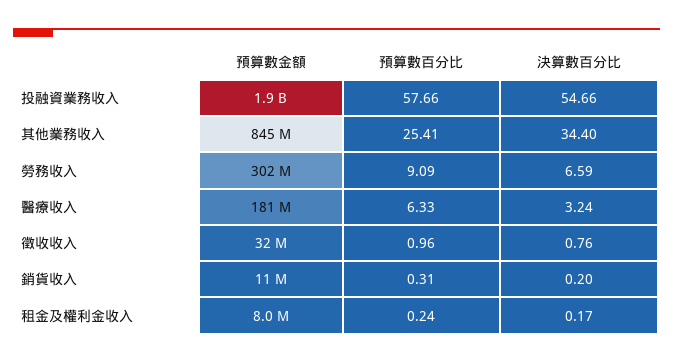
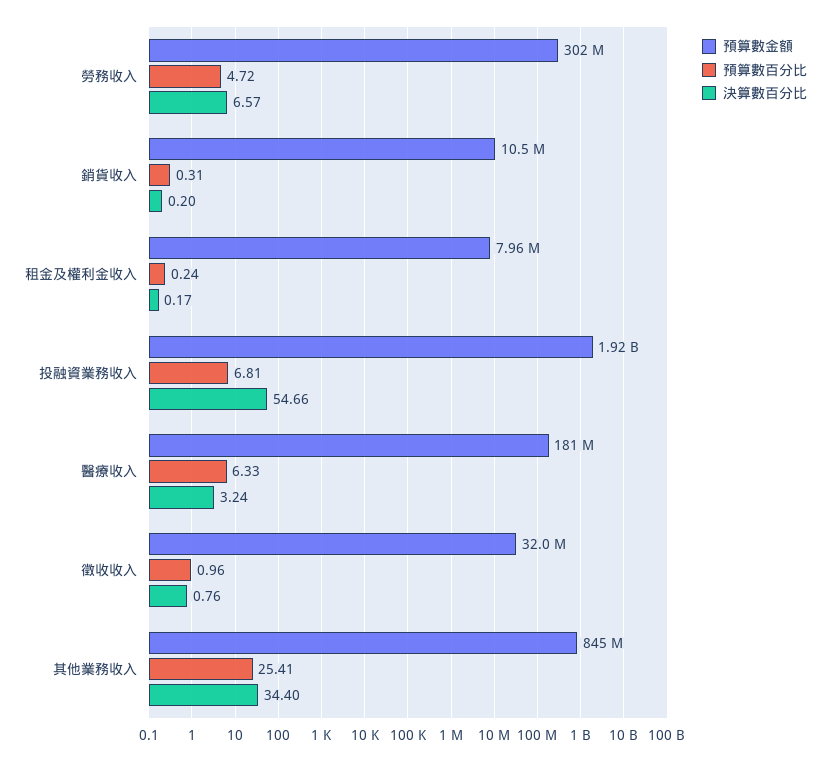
  {
    "預算數金額": {
      "投融資業務收入": 1920000000,
      "其他業務收入": 845000000,
      "勞務收入": 302000000,
      "醫療收入": 181000000,
      "徵收收入": 32000000,
      "銷貨收入": 10500000,
      "租金及權利金收入": 7960000
    },
    "預算數百分比": {
-     "投融資業務收入": 57.66,
+     "投融資業務收入": 6.81,
      "其他業務收入": 25.41,
-     "勞務收入": 9.09,
+     "勞務收入": 4.72,
      "醫療收入": 6.33,
      "徵收收入": 0.96,
      "銷貨收入": 0.31,
      "租金及權利金收入": 0.24
    },
    "決算數百分比": {
      "投融資業務收入": 54.66,
      "其他業務收入": 34.4,
-     "勞務收入": 6.59,
+     "勞務收入": 6.57,
      "醫療收入": 3.24,
      "徵收收入": 0.76,
      "銷貨收入": 0.2,
      "租金及權利金收入": 0.17
    }
  }

